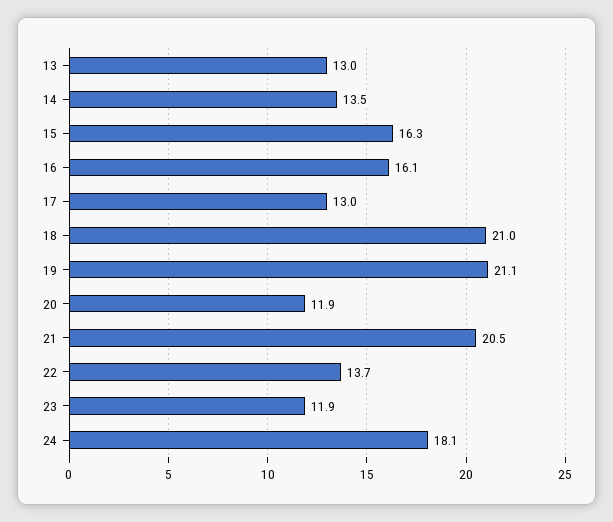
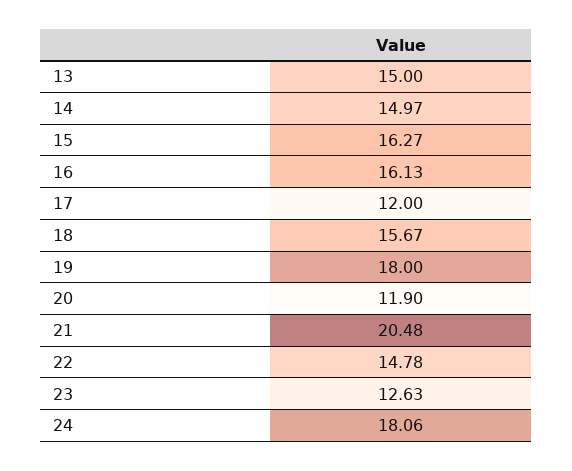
  {
-   "13": 13,
+   "13": 15,
-   "14": 13.5,
+   "14": 14.97,
    "15": 16.27,
    "16": 16.13,
-   "17": 13,
+   "17": 12,
-   "18": 21,
+   "18": 15.67,
-   "19": 21.1,
+   "19": 18,
    "20": 11.9,
    "21": 20.48,
-   "22": 13.7,
+   "22": 14.78,
-   "23": 11.9,
+   "23": 12.63,
    "24": 18.06
  }

